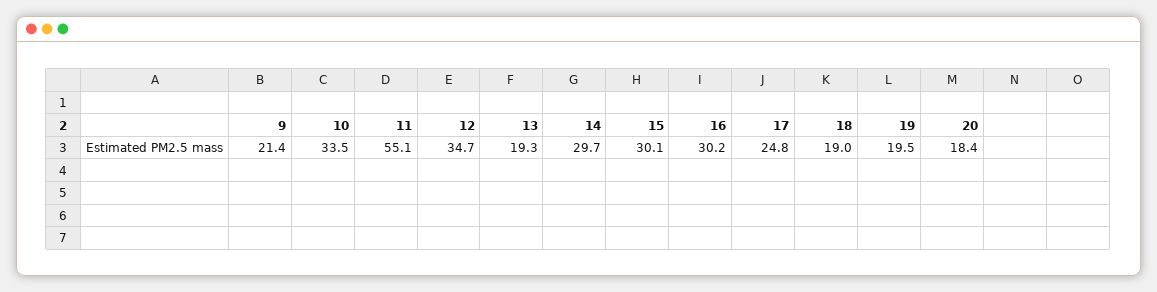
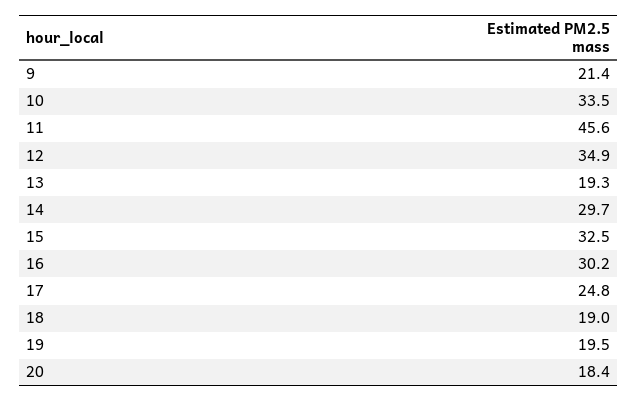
  {
    "9": 21.4,
    "10": 33.5,
-   "11": 55.1,
+   "11": 45.6,
-   "12": 34.7,
+   "12": 34.9,
    "13": 19.3,
    "14": 29.7,
-   "15": 30.1,
+   "15": 32.5,
    "16": 30.2,
    "17": 24.8,
    "18": 19,
    "19": 19.5,
    "20": 18.4
  }

